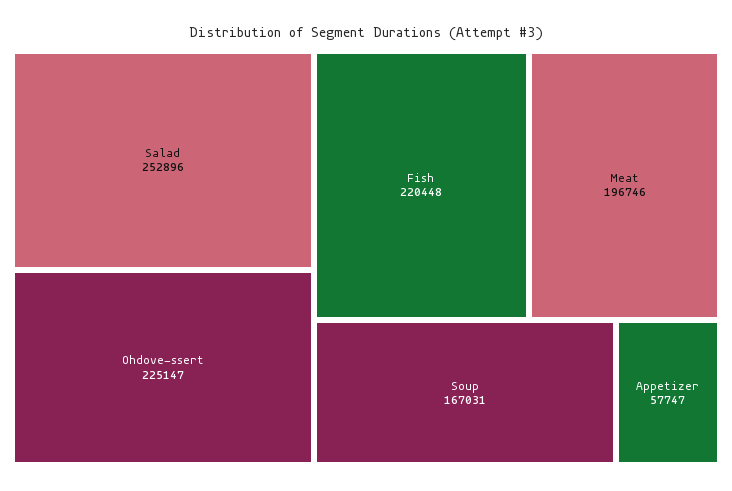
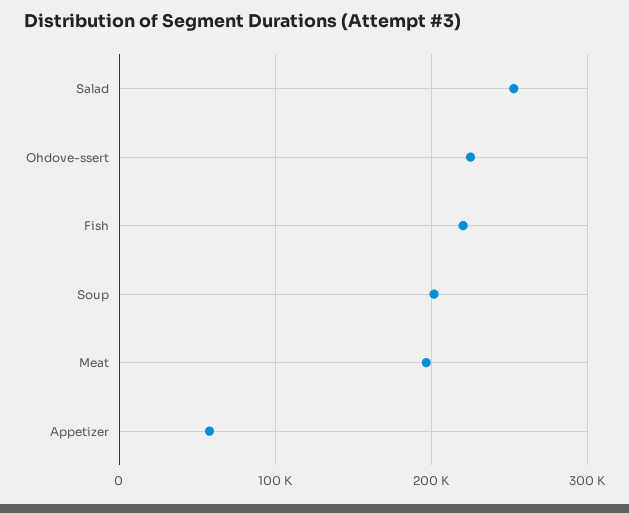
  {
    "Salad": 252896,
    "Ohdove-ssert": 225147,
    "Fish": 220448,
    "Meat": 196746,
-   "Soup": 167031,
+   "Soup": 200000,
    "Appetizer": 57747
  }

